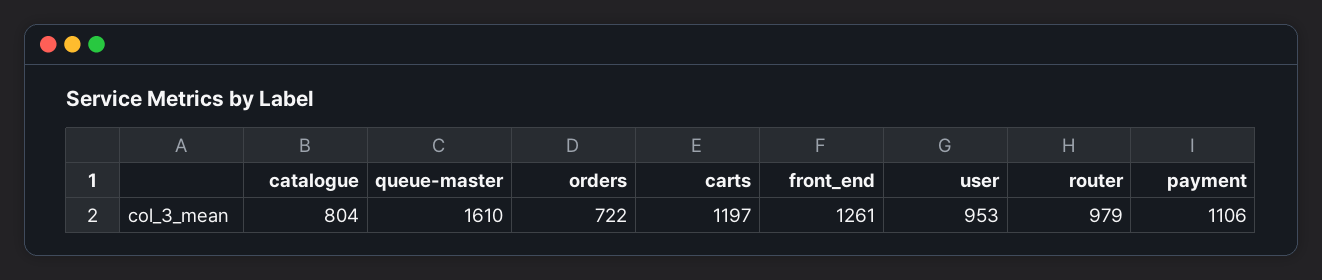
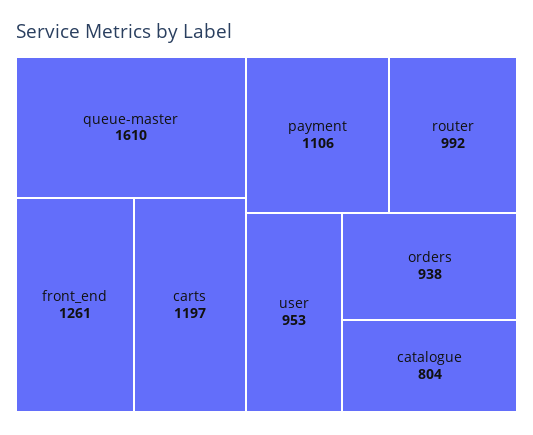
  {
    "catalogue": 804,
    "queue-master": 1610,
-   "orders": 722,
+   "orders": 938,
    "carts": 1197,
    "front_end": 1261,
    "user": 953,
-   "router": 979,
+   "router": 992,
    "payment": 1106
  }

